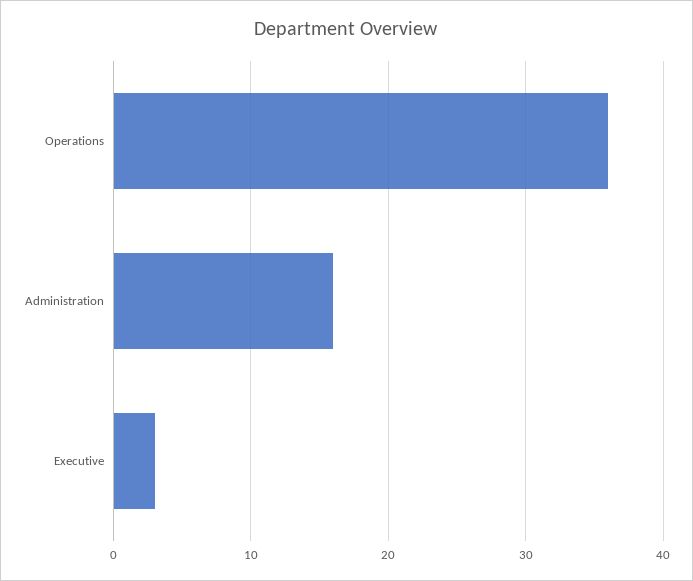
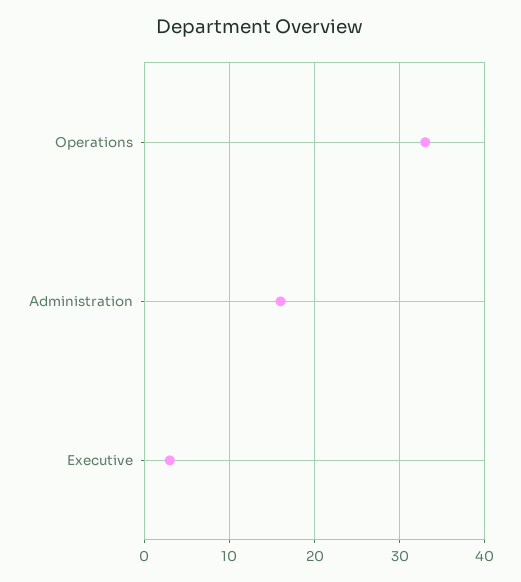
  {
-   "Operations": 36,
+   "Operations": 33,
    "Administration": 16,
    "Executive": 3
  }

